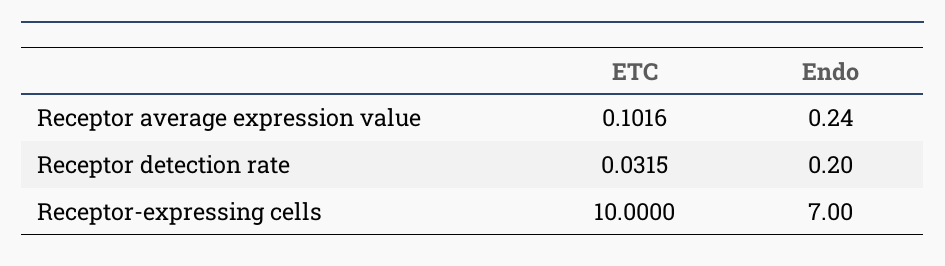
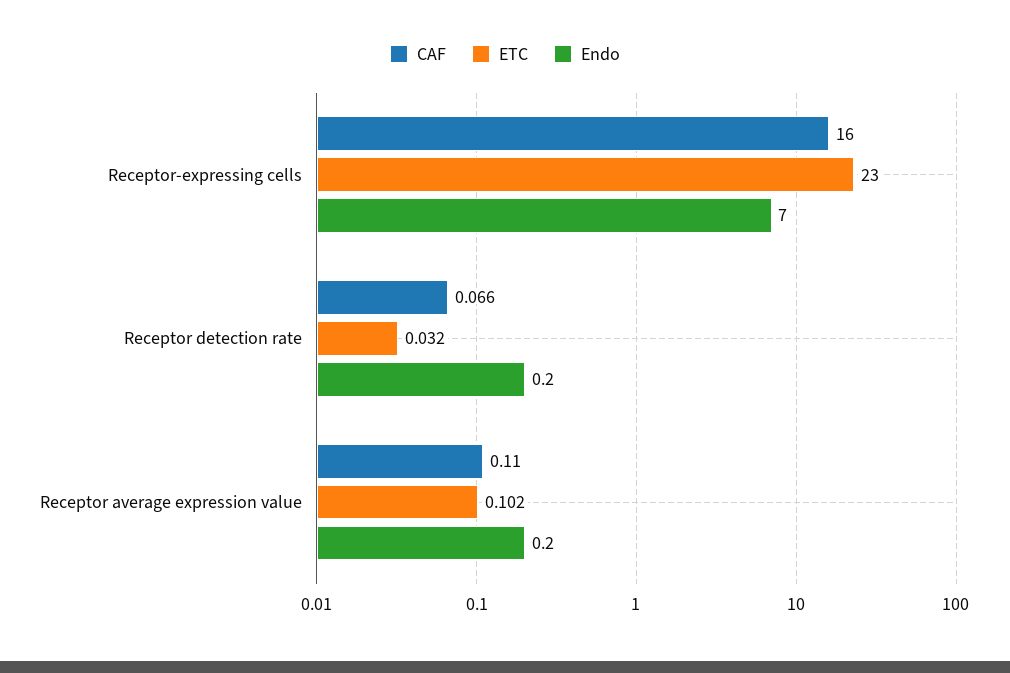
  {
    "ETC": {
      "Receptor average expression value": 0.1016,
      "Receptor detection rate": 0.0315,
-     "Receptor-expressing cells": 10
+     "Receptor-expressing cells": 23
    },
    "Endo": {
      "Receptor average expression value": 0.24,
      "Receptor detection rate": 0.2,
      "Receptor-expressing cells": 7
-   }
+   },
+   "CAF": {
+     "Receptor-expressing cells": 16,
+     "Receptor detection rate": 0.066,
+     "Receptor average expression value": 0.11
+   }
  }

